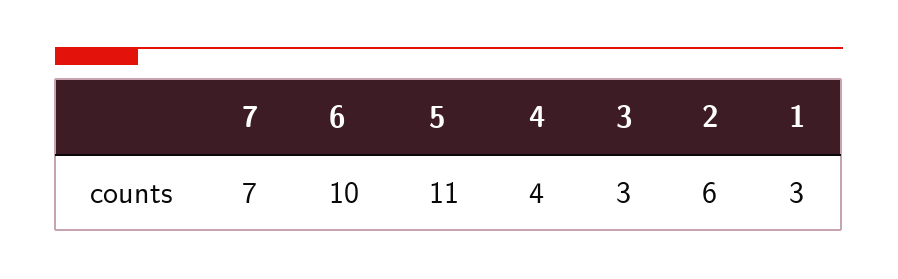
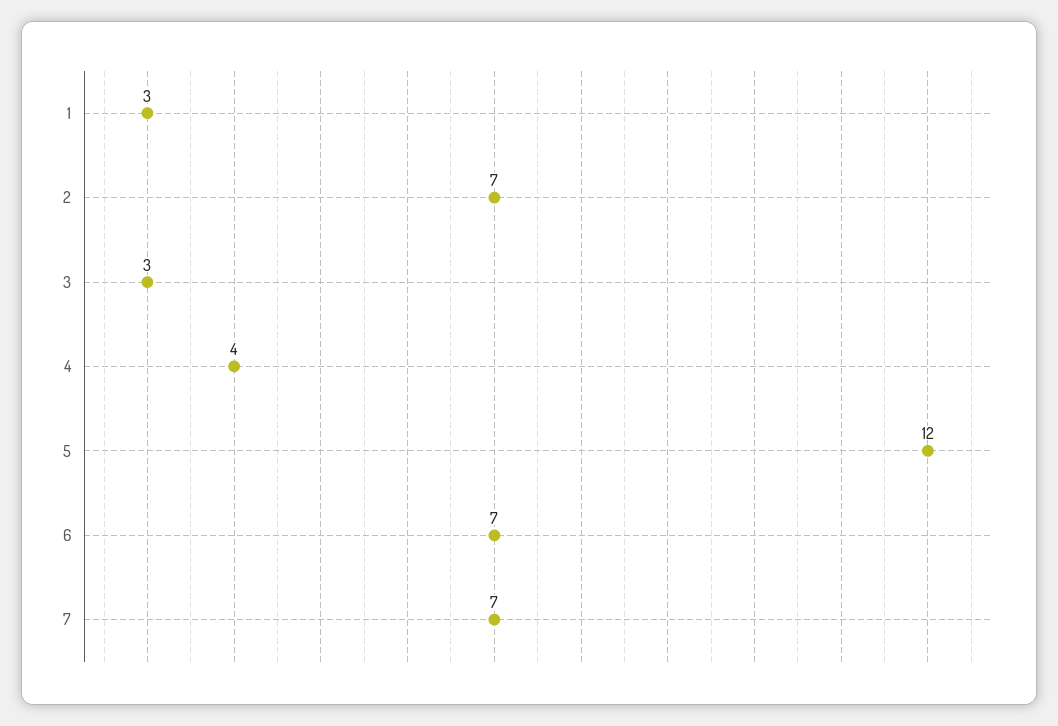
  {
    "7": 7,
-   "6": 10,
+   "6": 7,
-   "5": 11,
+   "5": 12,
    "4": 4,
    "3": 3,
-   "2": 6,
+   "2": 7,
    "1": 3
  }

